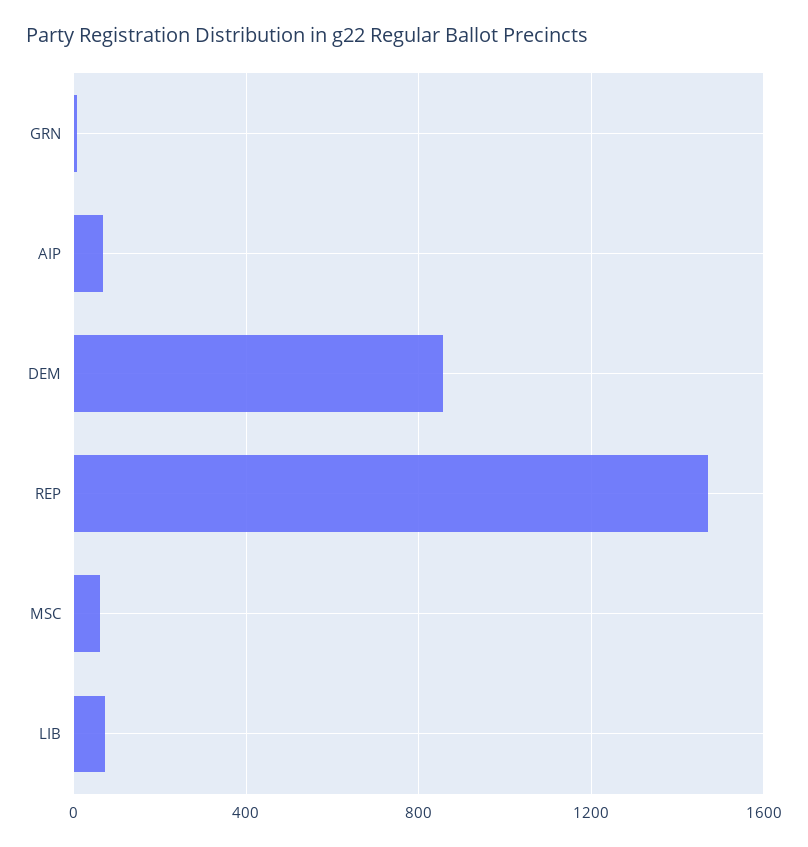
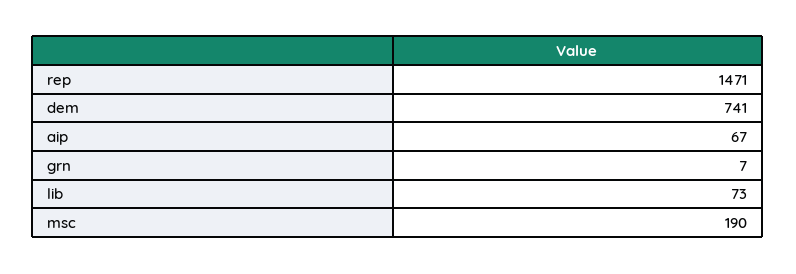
  {
    "GRN": 7,
    "AIP": 67,
-   "DEM": 850,
+   "DEM": 741,
    "REP": 1471,
-   "MSC": 50,
+   "MSC": 190,
    "LIB": 73
  }

